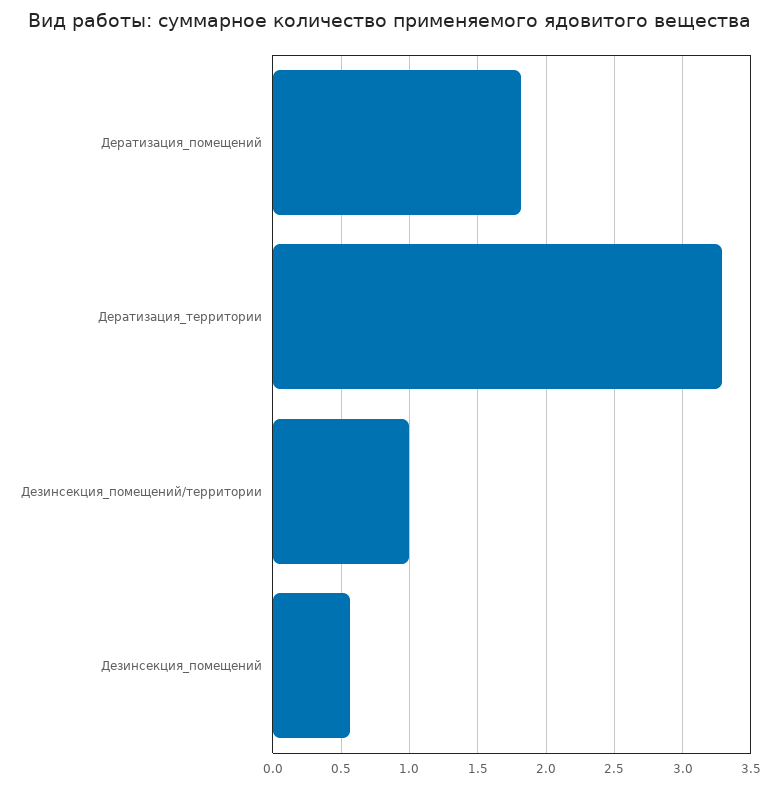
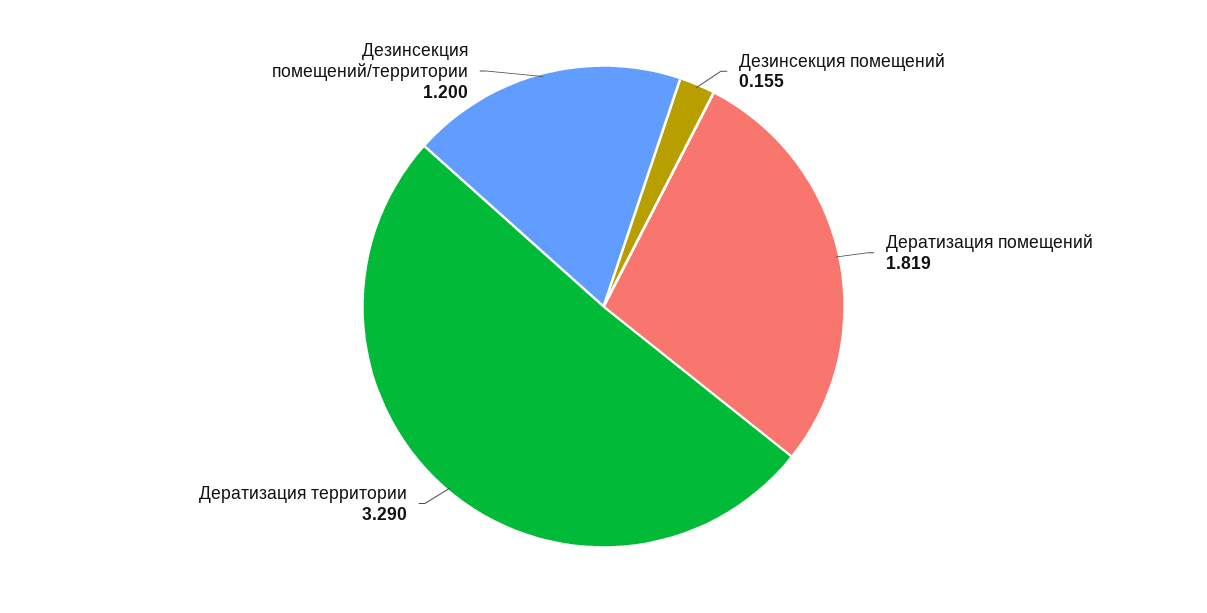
  {
    "Дератизация_помещений": 1.819,
    "Дератизация_территории": 3.29,
-   "Дезинсекция_помещений/территории": 1,
+   "Дезинсекция_помещений/территории": 1.2,
-   "Дезинсекция_помещений": 0.55
+   "Дезинсекция_помещений": 0.155
  }

